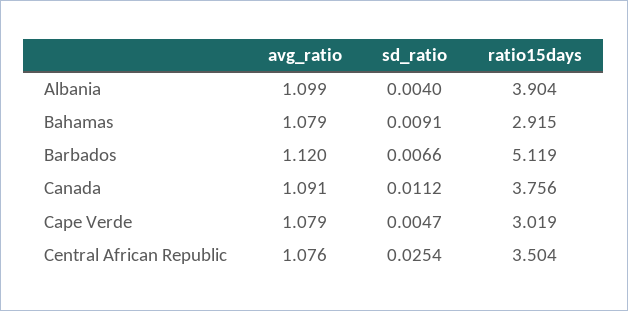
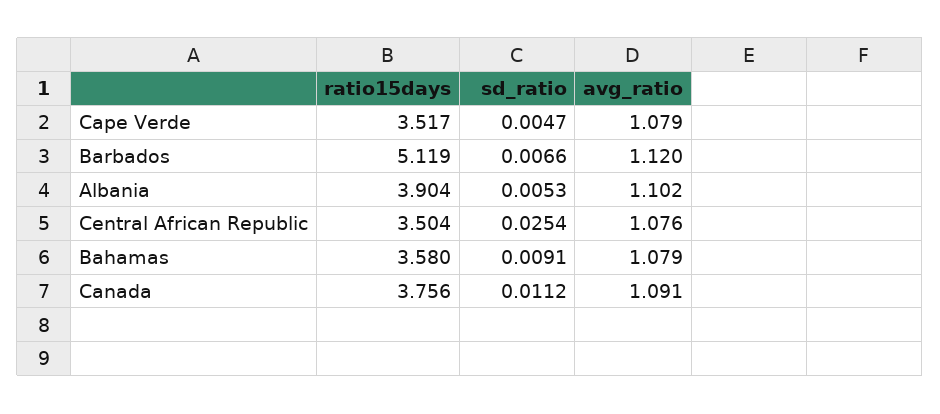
  {
    "avg_ratio": {
-     "Albania": 1.099,
+     "Albania": 1.102,
      "Bahamas": 1.079,
      "Barbados": 1.12,
      "Canada": 1.091,
      "Cape Verde": 1.079,
      "Central African Republic": 1.076
    },
    "sd_ratio": {
-     "Albania": 0.004,
+     "Albania": 0.0053,
      "Bahamas": 0.0091,
      "Barbados": 0.0066,
      "Canada": 0.0112,
      "Cape Verde": 0.0047,
      "Central African Republic": 0.0254
    },
    "ratio15days": {
      "Albania": 3.904,
-     "Bahamas": 2.915,
+     "Bahamas": 3.58,
      "Barbados": 5.119,
      "Canada": 3.756,
-     "Cape Verde": 3.019,
+     "Cape Verde": 3.517,
      "Central African Republic": 3.504
    }
  }

